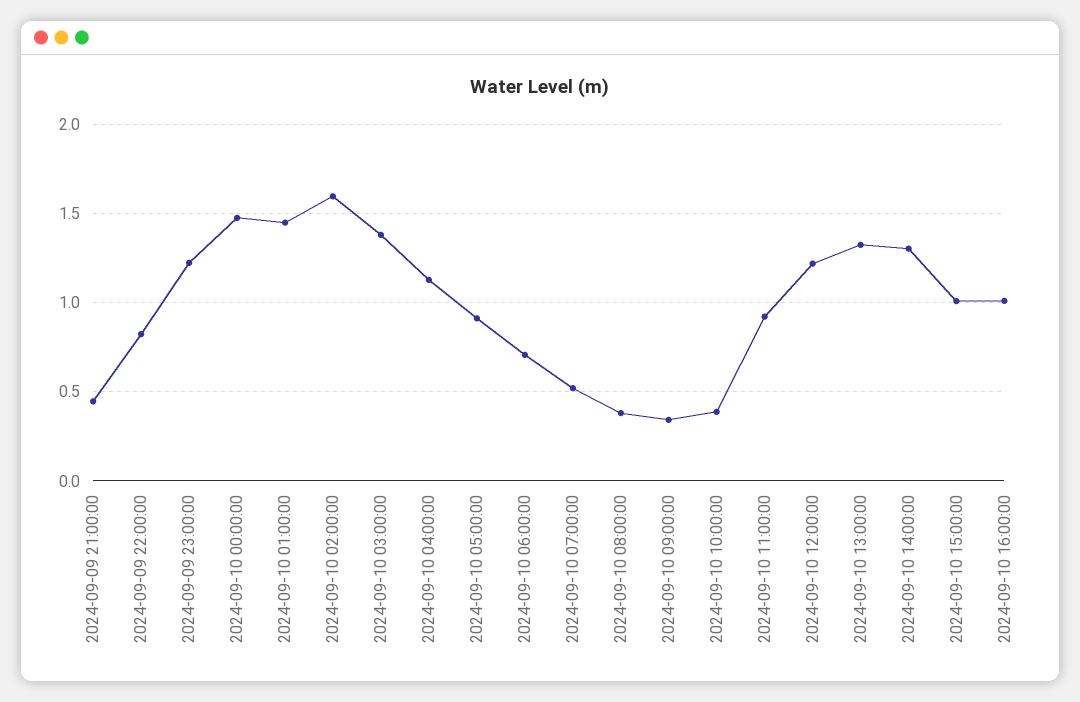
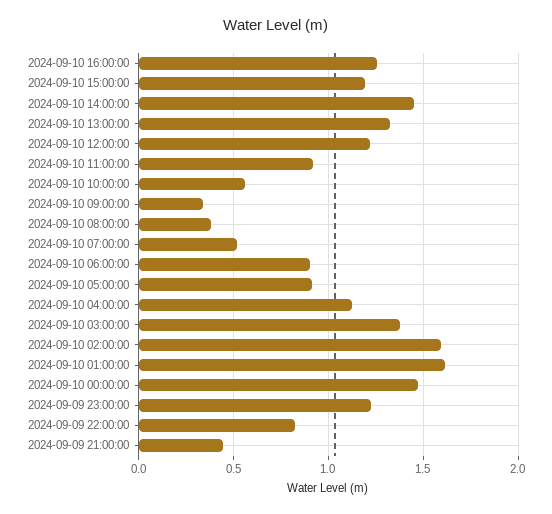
  {
    "2024-09-09 21:00:00": 0.45,
    "2024-09-09 22:00:00": 0.8,
    "2024-09-09 23:00:00": 1.2,
    "2024-09-10 00:00:00": 1.45,
-   "2024-09-10 01:00:00": 1.45,
+   "2024-09-10 01:00:00": 1.6,
    "2024-09-10 02:00:00": 1.6,
    "2024-09-10 03:00:00": 1.4,
    "2024-09-10 04:00:00": 1.15,
    "2024-09-10 05:00:00": 0.9,
-   "2024-09-10 06:00:00": 0.7,
+   "2024-09-10 06:00:00": 0.9,
    "2024-09-10 07:00:00": 0.5,
    "2024-09-10 08:00:00": 0.4,
    "2024-09-10 09:00:00": 0.35,
-   "2024-09-10 10:00:00": 0.4,
+   "2024-09-10 10:00:00": 0.55,
    "2024-09-10 11:00:00": 0.9,
    "2024-09-10 12:00:00": 1.2,
    "2024-09-10 13:00:00": 1.3,
-   "2024-09-10 14:00:00": 1.3,
+   "2024-09-10 14:00:00": 1.45,
-   "2024-09-10 15:00:00": 1,
+   "2024-09-10 15:00:00": 1.2,
-   "2024-09-10 16:00:00": 1
+   "2024-09-10 16:00:00": 1.25
  }

